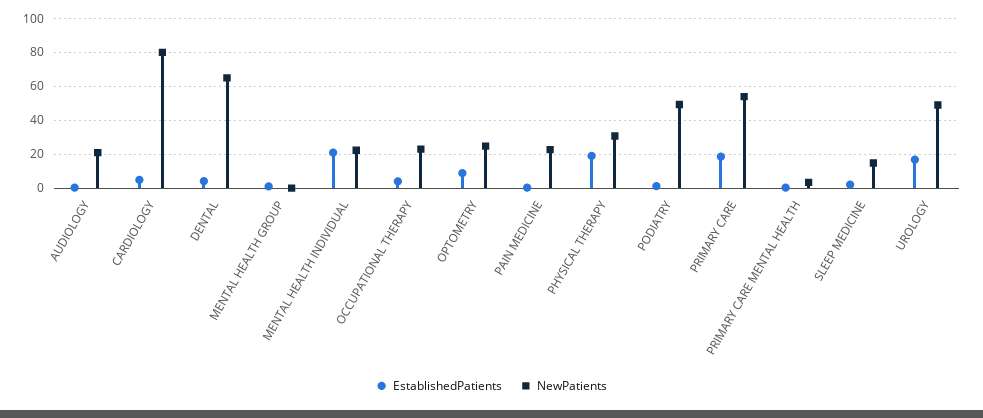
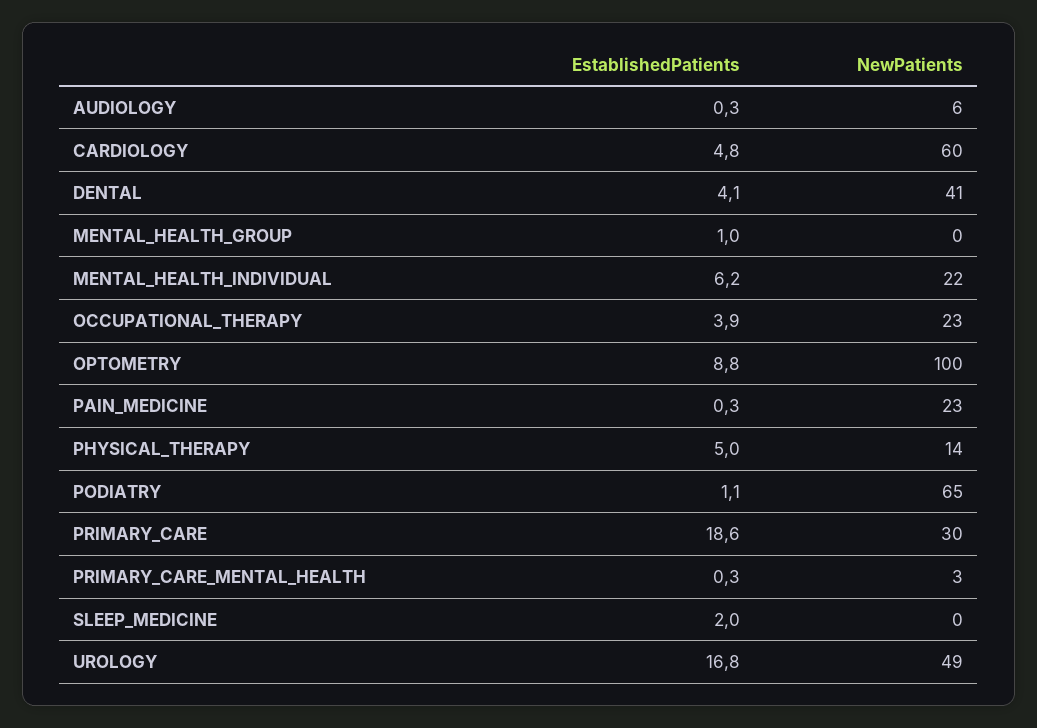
  {
    "EstablishedPatients": {
      "AUDIOLOGY": 0.3,
      "CARDIOLOGY": 4.8,
      "DENTAL": 4.1,
      "MENTAL HEALTH GROUP": 1,
-     "MENTAL HEALTH INDIVIDUAL": 20,
+     "MENTAL HEALTH INDIVIDUAL": 6.2,
      "OCCUPATIONAL THERAPY": 3.9,
      "OPTOMETRY": 8.8,
      "PAIN MEDICINE": 0.3,
-     "PHYSICAL THERAPY": 20,
+     "PHYSICAL THERAPY": 5,
      "PODIATRY": 1.1,
      "PRIMARY CARE": 18.6,
      "PRIMARY CARE MENTAL HEALTH": 0.3,
      "SLEEP MEDICINE": 2,
      "UROLOGY": 16.8
    },
    "NewPatients": {
-     "AUDIOLOGY": 20,
+     "AUDIOLOGY": 6,
-     "CARDIOLOGY": 80,
+     "CARDIOLOGY": 60,
-     "DENTAL": 65,
+     "DENTAL": 41,
      "MENTAL HEALTH GROUP": 0,
      "MENTAL HEALTH INDIVIDUAL": 22,
      "OCCUPATIONAL THERAPY": 23,
-     "OPTOMETRY": 25,
+     "OPTOMETRY": 100,
      "PAIN MEDICINE": 23,
-     "PHYSICAL THERAPY": 30,
+     "PHYSICAL THERAPY": 14,
-     "PODIATRY": 50,
+     "PODIATRY": 65,
-     "PRIMARY CARE": 55,
+     "PRIMARY CARE": 30,
      "PRIMARY CARE MENTAL HEALTH": 3,
-     "SLEEP MEDICINE": 15,
+     "SLEEP MEDICINE": 0,
      "UROLOGY": 49
    }
  }

